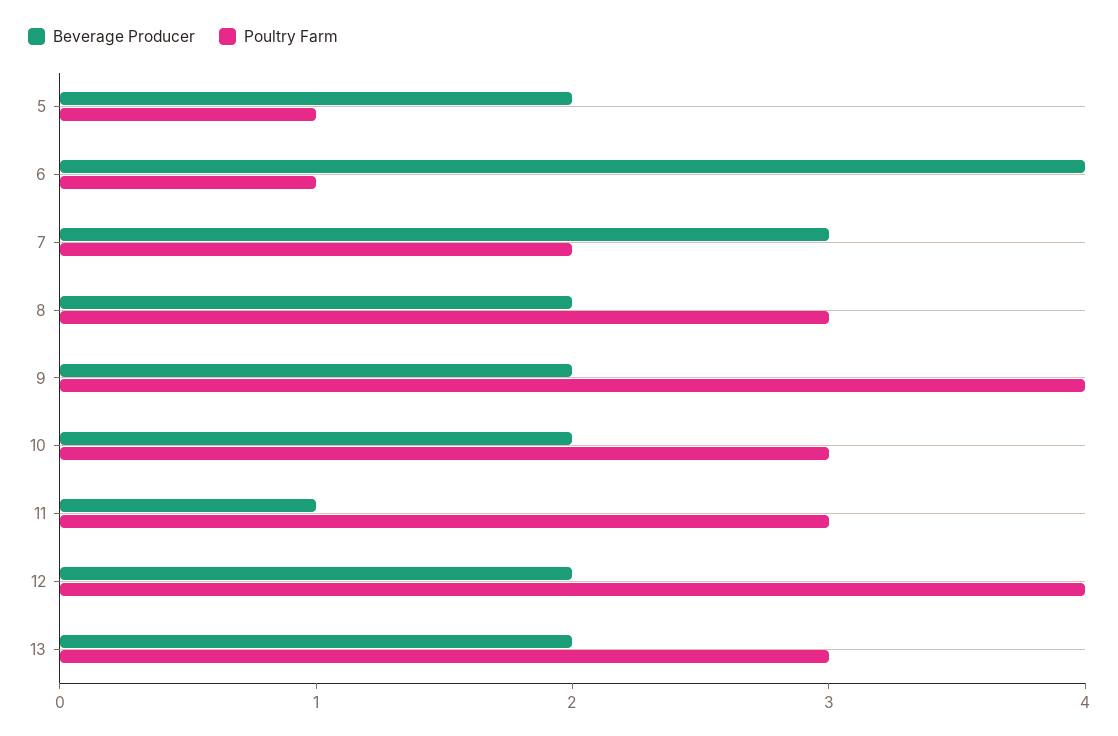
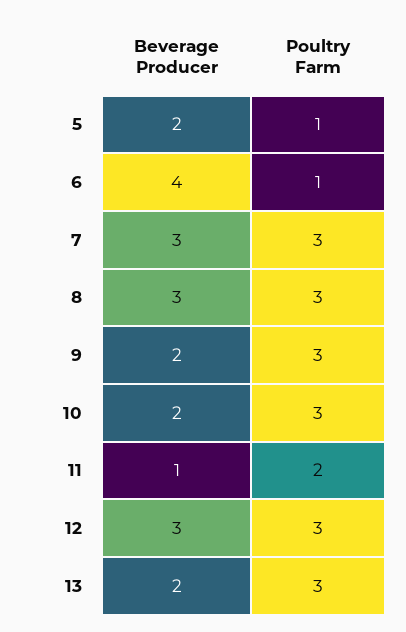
  {
    "Beverage Producer": {
      "5": 2,
      "6": 4,
      "7": 3,
-     "8": 2,
+     "8": 3,
      "9": 2,
      "10": 2,
      "11": 1,
-     "12": 2,
+     "12": 3,
      "13": 2
    },
    "Poultry Farm": {
      "5": 1,
      "6": 1,
-     "7": 2,
+     "7": 3,
      "8": 3,
-     "9": 4,
+     "9": 3,
      "10": 3,
-     "11": 3,
+     "11": 2,
-     "12": 4,
+     "12": 3,
      "13": 3
    }
  }

